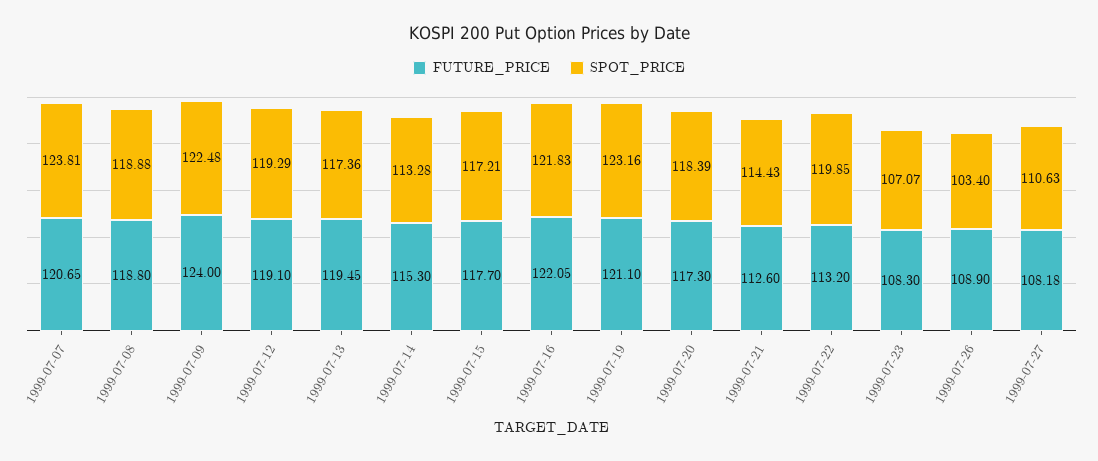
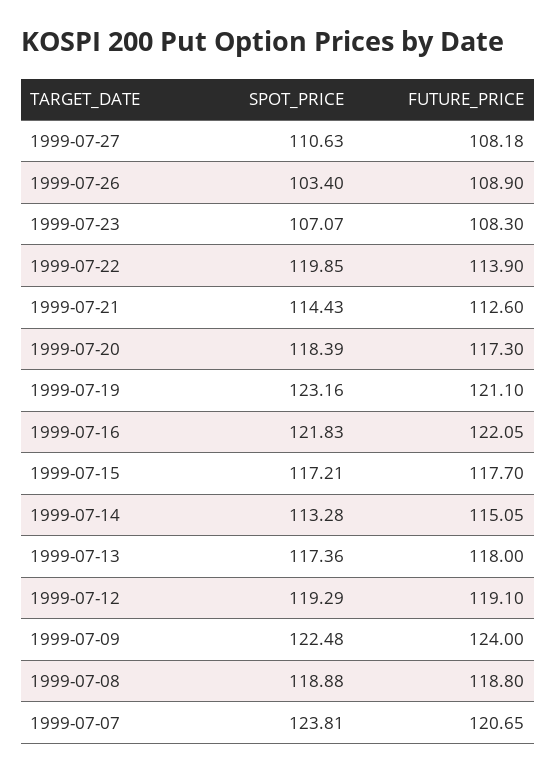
  {
    "FUTURE_PRICE": {
      "1999-07-07": 120.65,
      "1999-07-08": 118.8,
      "1999-07-09": 124,
      "1999-07-12": 119.1,
-     "1999-07-13": 119.45,
+     "1999-07-13": 118,
-     "1999-07-14": 115.3,
+     "1999-07-14": 115.05,
      "1999-07-15": 117.7,
      "1999-07-16": 122.05,
      "1999-07-19": 121.1,
      "1999-07-20": 117.3,
      "1999-07-21": 112.6,
-     "1999-07-22": 113.2,
+     "1999-07-22": 113.9,
      "1999-07-23": 108.3,
      "1999-07-26": 108.9,
      "1999-07-27": 108.18
    },
    "SPOT_PRICE": {
      "1999-07-07": 123.81,
      "1999-07-08": 118.88,
      "1999-07-09": 122.48,
      "1999-07-12": 119.29,
      "1999-07-13": 117.36,
      "1999-07-14": 113.28,
      "1999-07-15": 117.21,
      "1999-07-16": 121.83,
      "1999-07-19": 123.16,
      "1999-07-20": 118.39,
      "1999-07-21": 114.43,
      "1999-07-22": 119.85,
      "1999-07-23": 107.07,
      "1999-07-26": 103.4,
      "1999-07-27": 110.63
    }
  }

